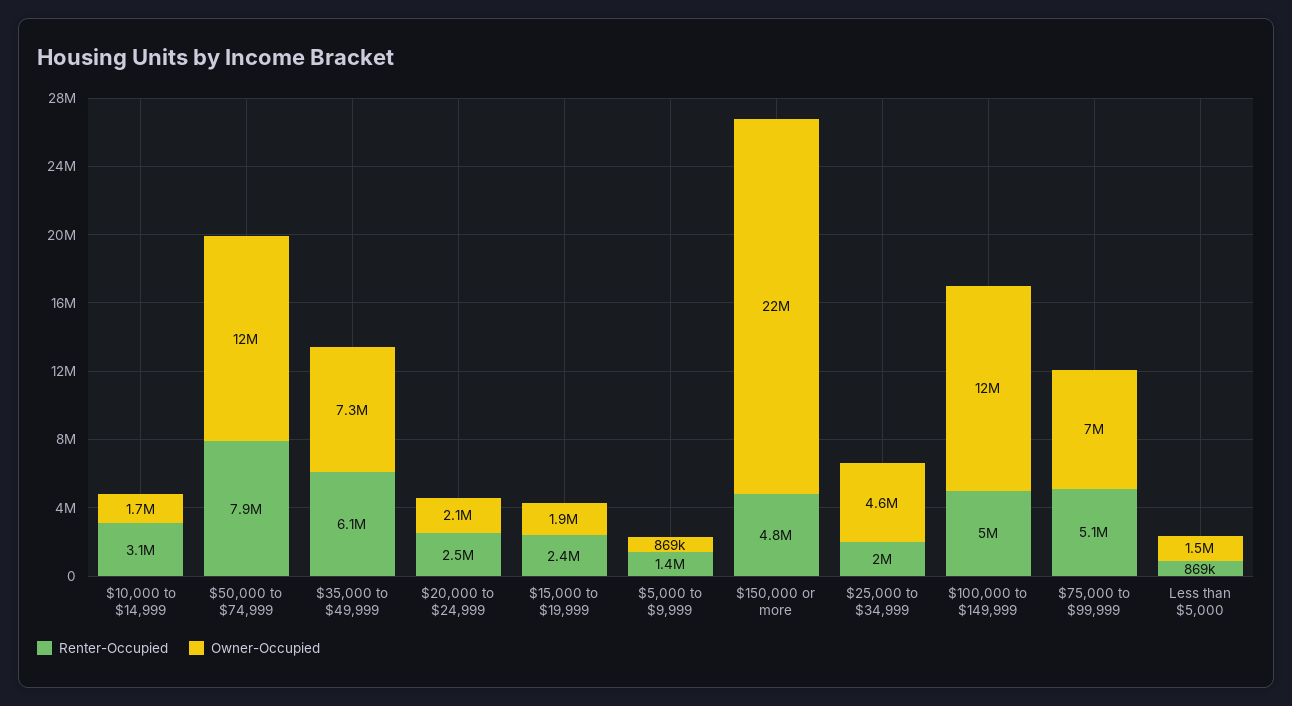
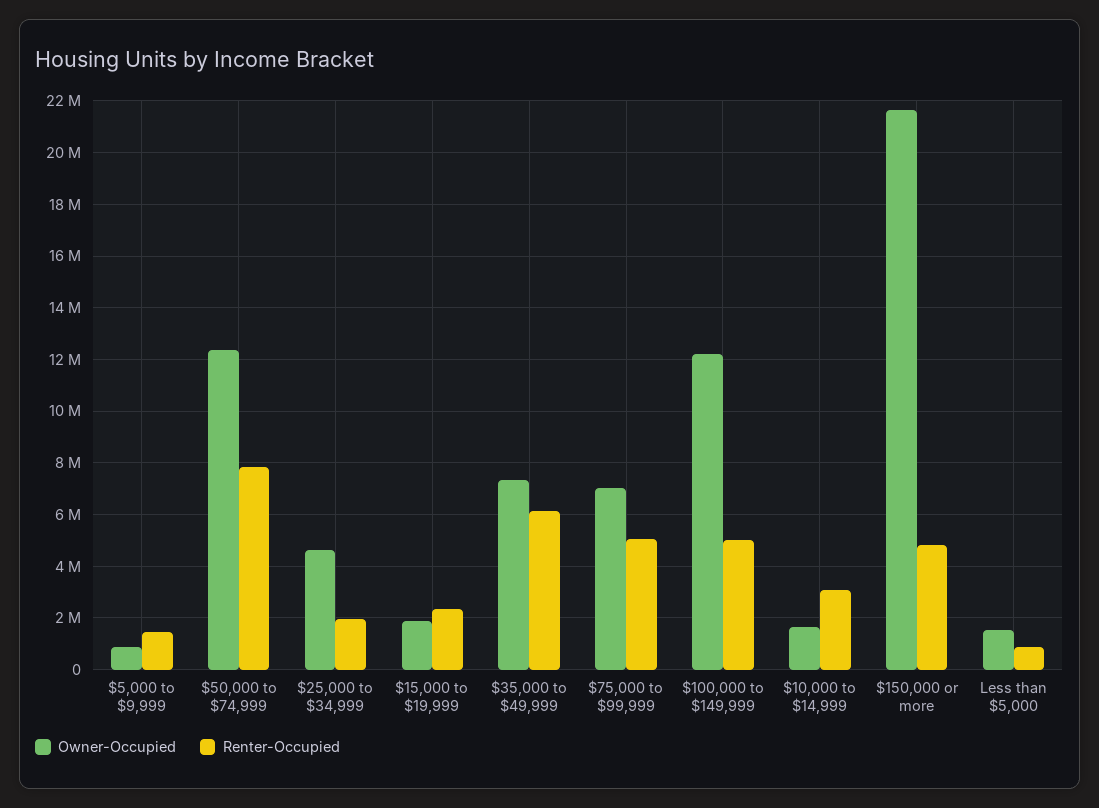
  {
    "Renter-Occupied": {
      "$10,000 to $14,999": 3100000,
      "$50,000 to $74,999": 7900000,
      "$35,000 to $49,999": 6100000,
-     "$20,000 to $24,999": 2500000,
      "$15,000 to $19,999": 2400000,
      "$5,000 to $9,999": 1400000,
      "$150,000 or more": 4800000,
      "$25,000 to $34,999": 2000000,
      "$100,000 to $149,999": 5000000,
      "$75,000 to $99,999": 5100000,
      "Less than $5,000": 869000
    },
    "Owner-Occupied": {
      "$10,000 to $14,999": 1700000,
      "$50,000 to $74,999": 12000000,
      "$35,000 to $49,999": 7300000,
-     "$20,000 to $24,999": 2100000,
      "$15,000 to $19,999": 1900000,
      "$5,000 to $9,999": 869000,
      "$150,000 or more": 22000000,
      "$25,000 to $34,999": 4600000,
      "$100,000 to $149,999": 12000000,
      "$75,000 to $99,999": 7000000,
      "Less than $5,000": 1500000
    }
  }

